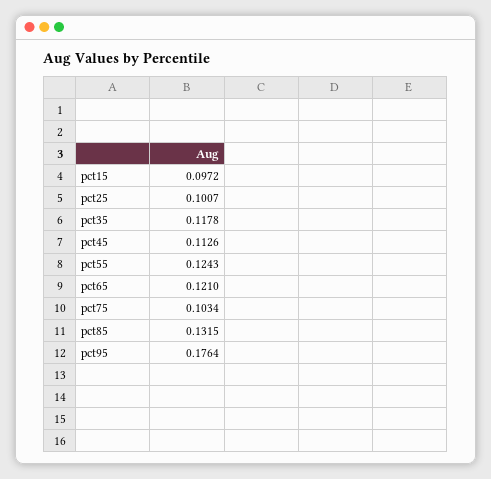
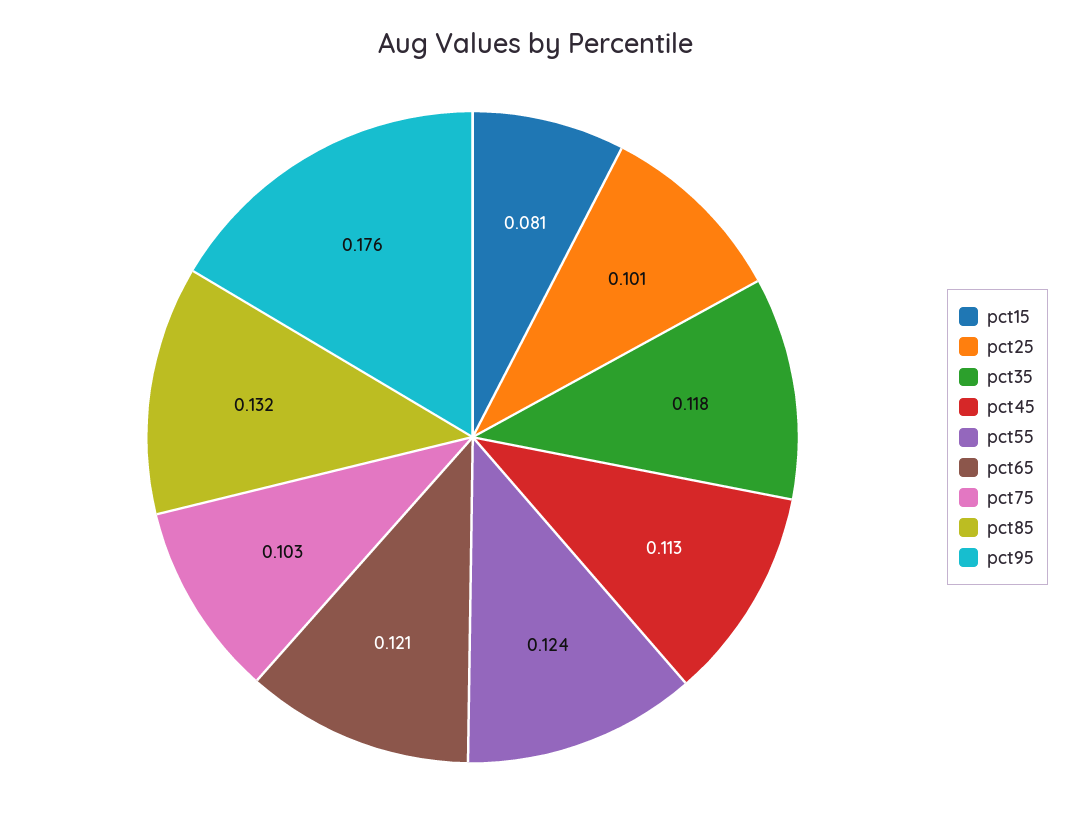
  {
-   "pct15": 0.0972,
+   "pct15": 0.081,
    "pct25": 0.1007,
    "pct35": 0.1178,
    "pct45": 0.1126,
    "pct55": 0.1243,
    "pct65": 0.121,
    "pct75": 0.1034,
    "pct85": 0.1315,
    "pct95": 0.1764
  }

